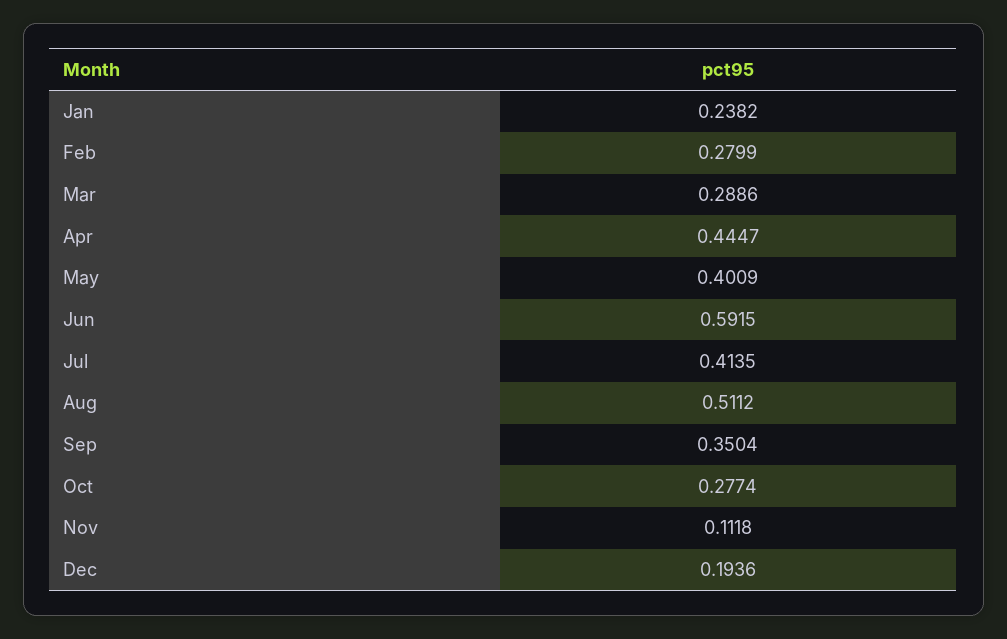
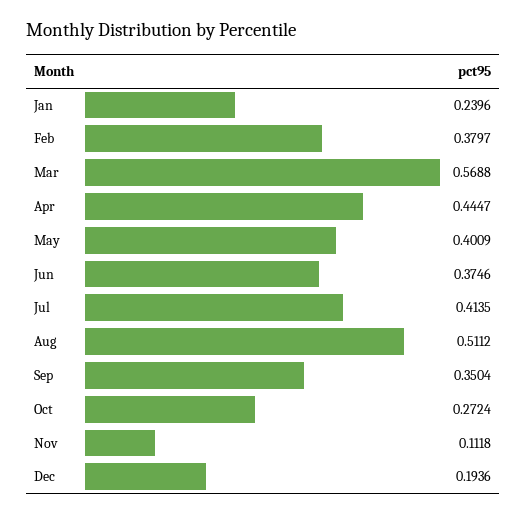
  {
-   "Jan": 0.2382,
+   "Jan": 0.2396,
-   "Feb": 0.2799,
+   "Feb": 0.3797,
-   "Mar": 0.2886,
+   "Mar": 0.5688,
    "Apr": 0.4447,
    "May": 0.4009,
-   "Jun": 0.5915,
+   "Jun": 0.3746,
    "Jul": 0.4135,
    "Aug": 0.5112,
    "Sep": 0.3504,
-   "Oct": 0.2774,
+   "Oct": 0.2724,
    "Nov": 0.1118,
    "Dec": 0.1936
  }

